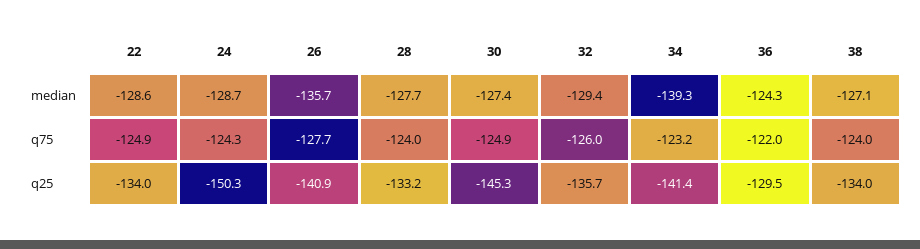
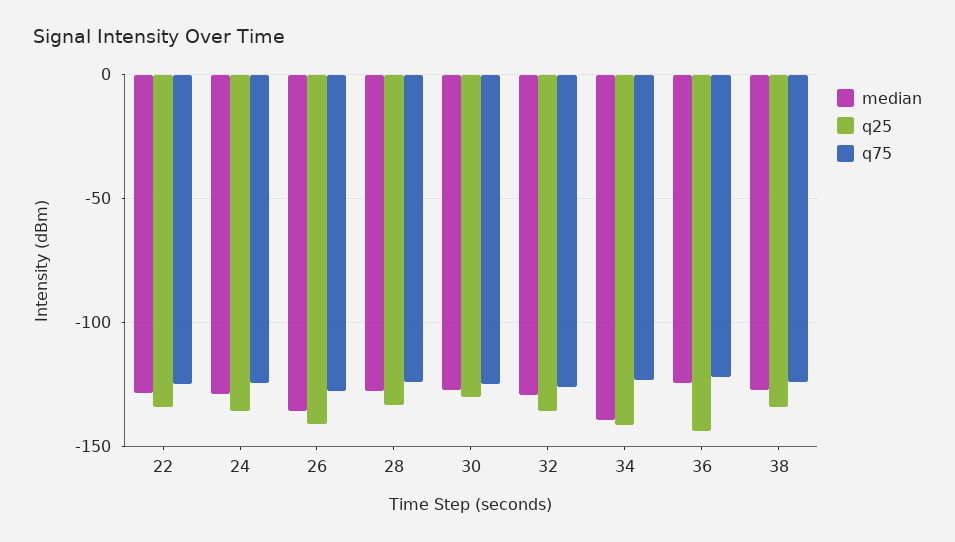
  {
    "median": {
      "22": -128.6,
      "24": -128.7,
      "26": -135.7,
      "28": -127.7,
      "30": -127.4,
      "32": -129.4,
      "34": -139.3,
      "36": -124.3,
      "38": -127.1
    },
    "q75": {
      "22": -124.9,
      "24": -124.3,
      "26": -127.7,
      "28": -124,
      "30": -124.9,
      "32": -126,
      "34": -123.2,
      "36": -122,
      "38": -124
    },
    "q25": {
      "22": -134,
-     "24": -150.3,
+     "24": -135,
      "26": -140.9,
      "28": -133.2,
-     "30": -145.3,
+     "30": -130,
      "32": -135.7,
      "34": -141.4,
-     "36": -129.5,
+     "36": -145,
      "38": -134
    }
  }

